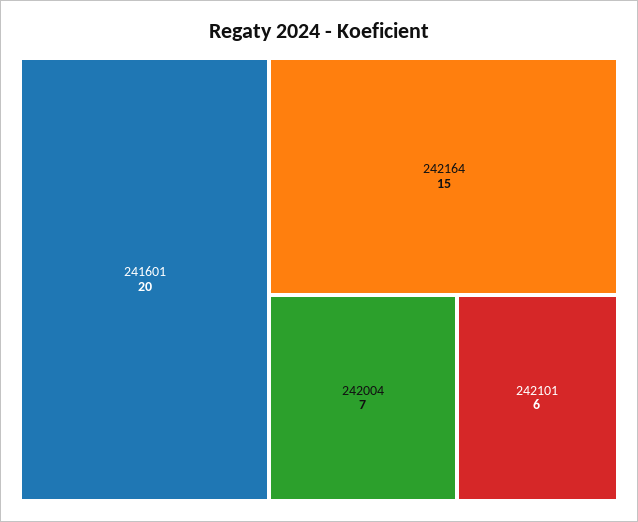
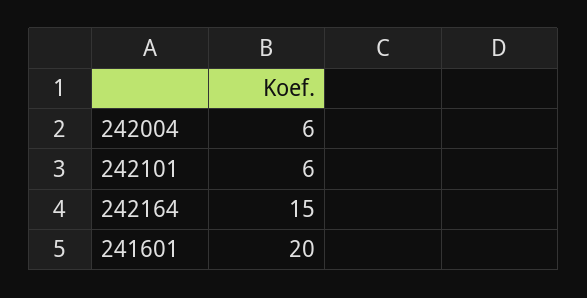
  {
    "241601": 20,
    "242164": 15,
-   "242004": 7,
+   "242004": 6,
    "242101": 6
  }

